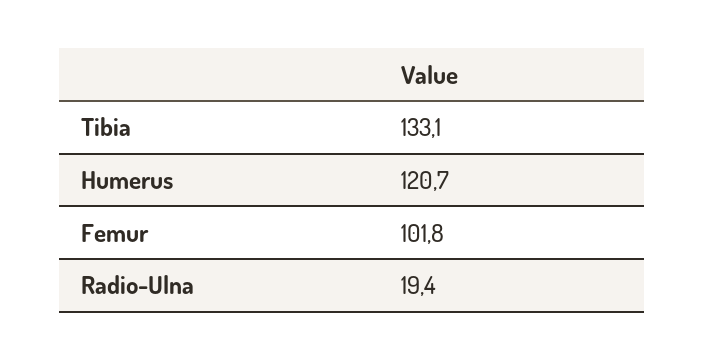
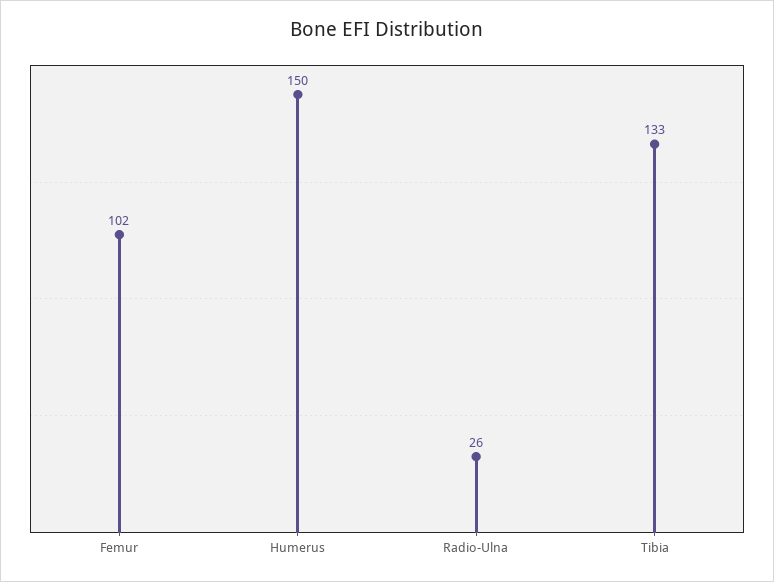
  {
    "Tibia": 133.1,
-   "Humerus": 120.7,
+   "Humerus": 150,
    "Femur": 101.8,
-   "Radio-Ulna": 19.4
+   "Radio-Ulna": 26
  }

